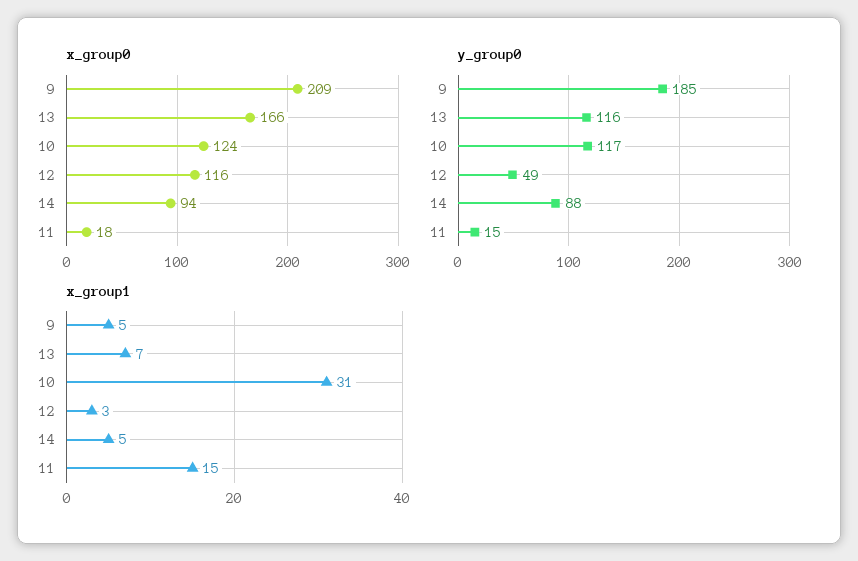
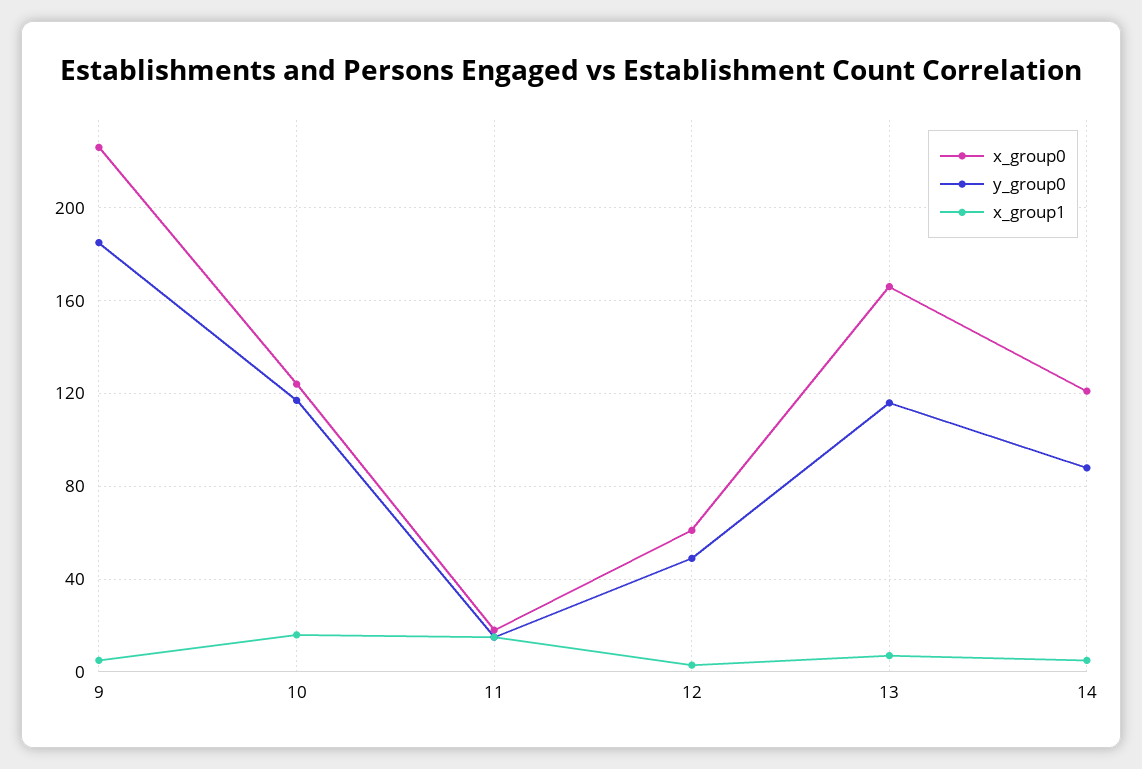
  {
    "x_group0": {
-     "9": 209,
+     "9": 225,
      "13": 166,
      "10": 124,
-     "12": 116,
+     "12": 60,
-     "14": 94,
+     "14": 120,
      "11": 18
    },
    "y_group0": {
      "9": 185,
      "13": 116,
      "10": 117,
      "12": 49,
      "14": 88,
      "11": 15
    },
    "x_group1": {
      "9": 5,
      "13": 7,
-     "10": 31,
+     "10": 15,
      "12": 3,
      "14": 5,
      "11": 15
    }
  }

